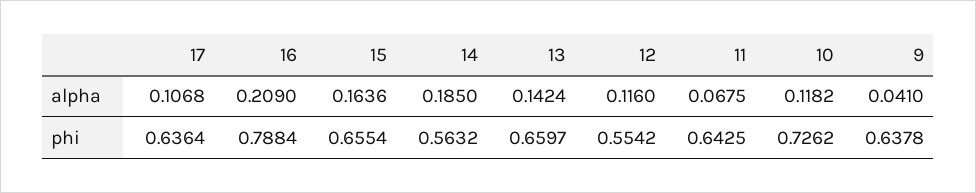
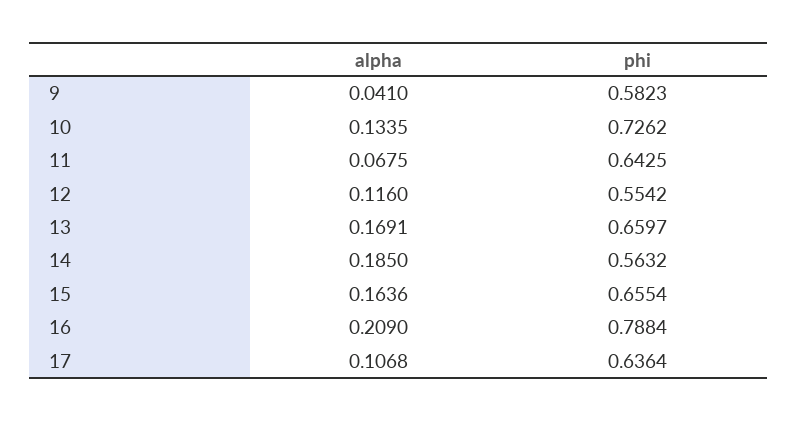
  {
    "17": {
      "alpha": 0.1068,
      "phi": 0.6364
    },
    "16": {
      "alpha": 0.209,
      "phi": 0.7884
    },
    "15": {
      "alpha": 0.1636,
      "phi": 0.6554
    },
    "14": {
      "alpha": 0.185,
      "phi": 0.5632
    },
    "13": {
-     "alpha": 0.1424,
+     "alpha": 0.1691,
      "phi": 0.6597
    },
    "12": {
      "alpha": 0.116,
      "phi": 0.5542
    },
    "11": {
      "alpha": 0.0675,
      "phi": 0.6425
    },
    "10": {
-     "alpha": 0.1182,
+     "alpha": 0.1335,
      "phi": 0.7262
    },
    "9": {
      "alpha": 0.041,
-     "phi": 0.6378
+     "phi": 0.5823
    }
  }

